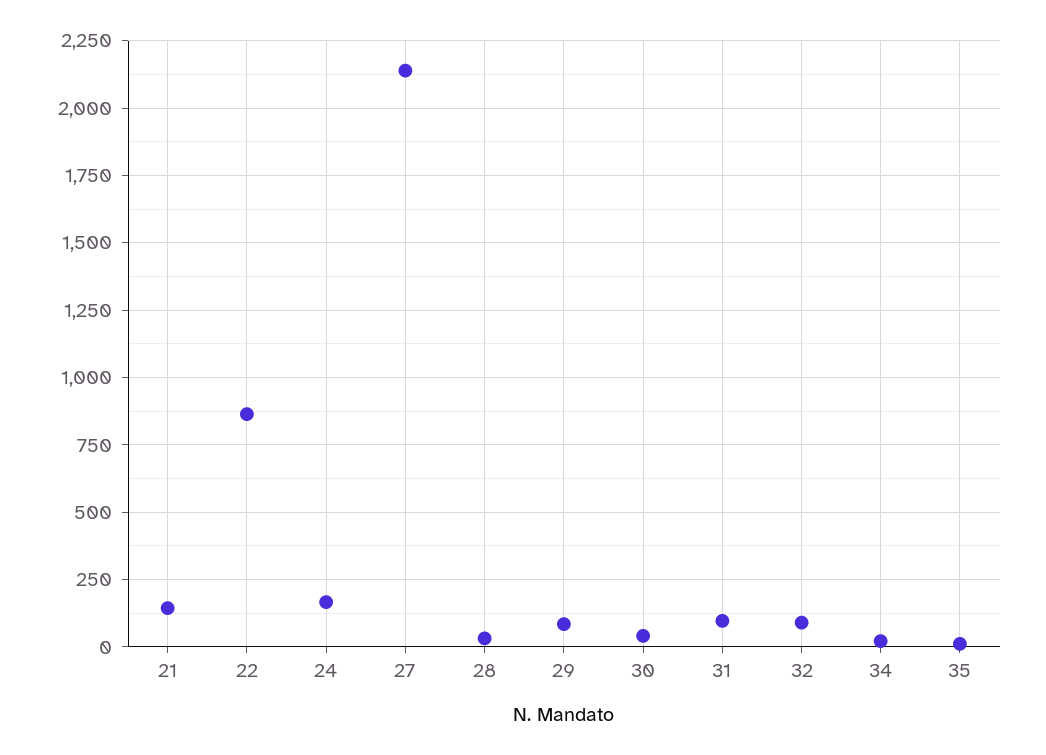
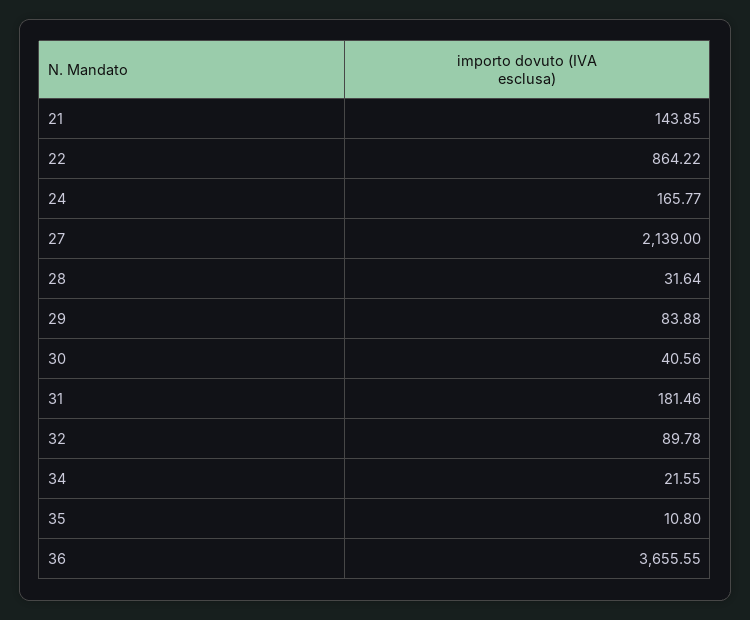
  {
    "21": 143.85,
    "22": 864.22,
    "24": 165.77,
    "27": 2139,
    "28": 31.64,
    "29": 83.88,
    "30": 40.56,
-   "31": 100,
+   "31": 181.46,
    "32": 89.78,
    "34": 21.55,
-   "35": 10.8
+   "35": 10.8,
+   "36": 3655.55
  }

